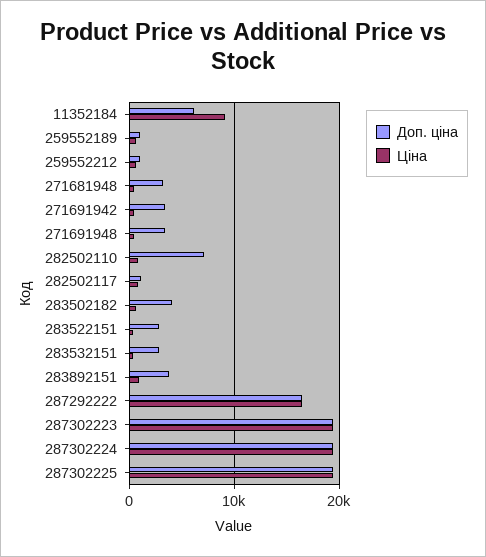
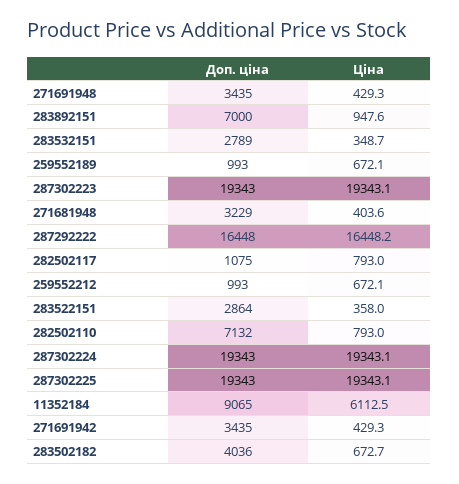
  {
    "Доп. ціна": {
-     "11352184": 6000,
+     "11352184": 9065,
      "259552189": 993,
      "259552212": 993,
      "271681948": 3229,
      "271691942": 3435,
      "271691948": 3435,
      "282502110": 7132,
      "282502117": 1075,
      "283502182": 4036,
      "283522151": 2864,
      "283532151": 2789,
-     "283892151": 4000,
+     "283892151": 7000,
      "287292222": 16448,
      "287302223": 19343,
      "287302224": 19343,
      "287302225": 19343
    },
    "Ціна": {
-     "11352184": 9000,
+     "11352184": 6112.5,
      "259552189": 672.1,
      "259552212": 672.1,
      "271681948": 403.6,
      "271691942": 429.3,
      "271691948": 429.3,
      "282502110": 793,
      "282502117": 793,
      "283502182": 672.7,
      "283522151": 358,
      "283532151": 348.7,
      "283892151": 947.6,
      "287292222": 16448.2,
      "287302223": 19343.1,
      "287302224": 19343.1,
      "287302225": 19343.1
    }
  }

